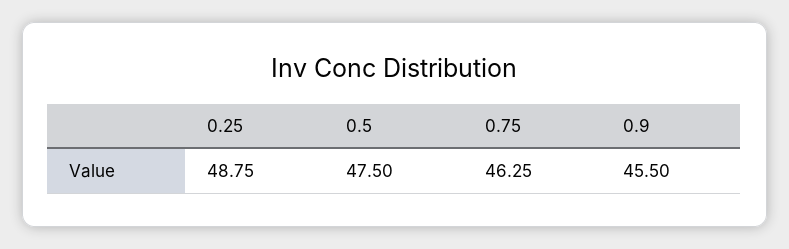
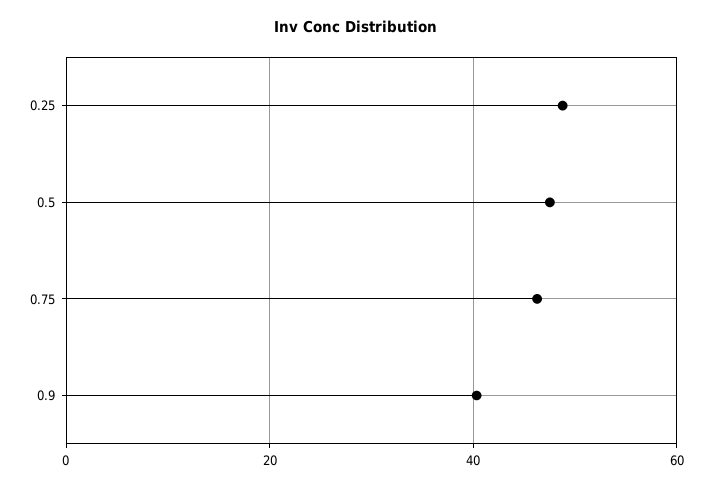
  {
    "0.25": 48.75,
    "0.5": 47.5,
    "0.75": 46.25,
-   "0.9": 45.5
+   "0.9": 40
  }

